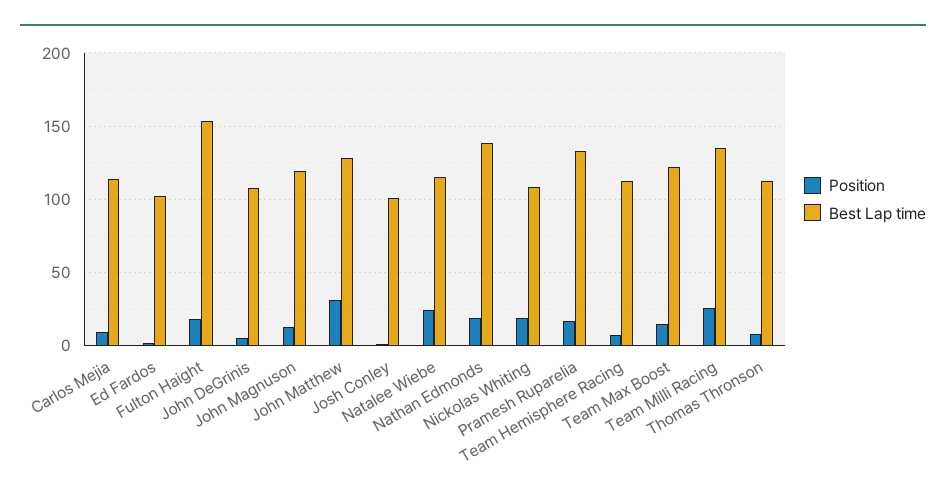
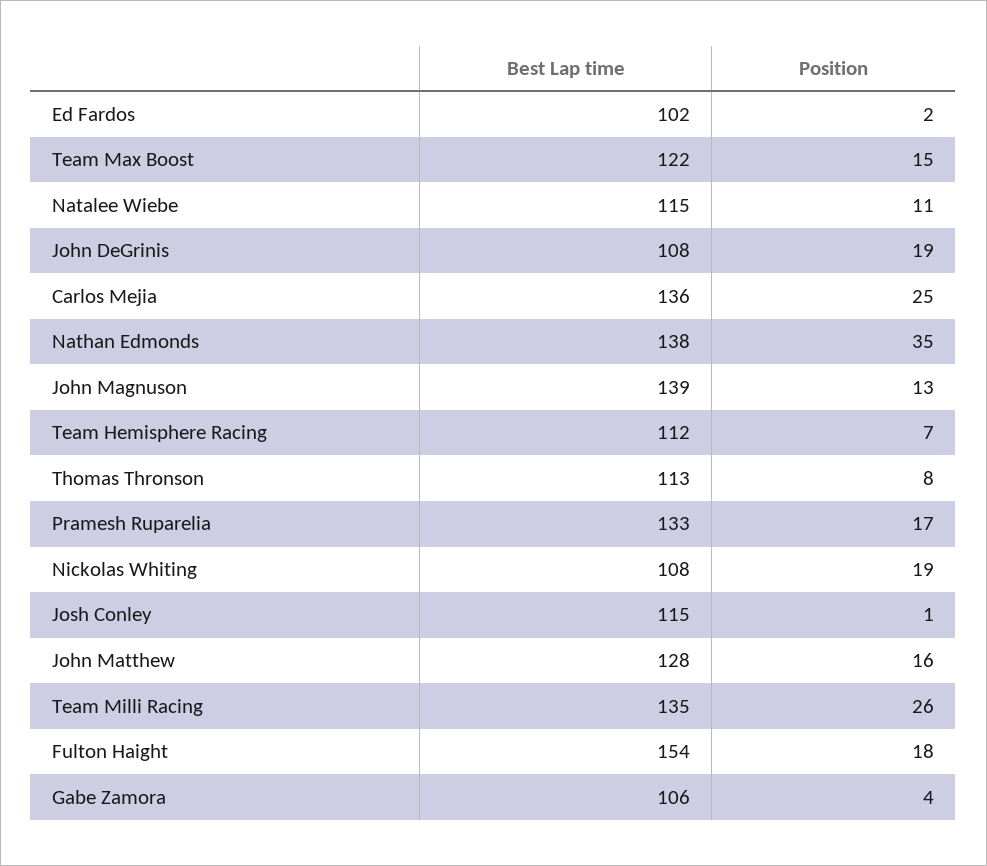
  {
    "Position": {
-     "Carlos Mejia": 10,
+     "Carlos Mejia": 25,
      "Ed Fardos": 2,
      "Fulton Haight": 18,
-     "John DeGrinis": 5,
+     "John DeGrinis": 19,
      "John Magnuson": 13,
-     "John Matthew": 30,
+     "John Matthew": 16,
      "Josh Conley": 1,
-     "Natalee Wiebe": 25,
+     "Natalee Wiebe": 11,
-     "Nathan Edmonds": 20,
+     "Nathan Edmonds": 35,
      "Nickolas Whiting": 19,
      "Pramesh Ruparelia": 17,
      "Team Hemisphere Racing": 7,
      "Team Max Boost": 15,
      "Team Milli Racing": 26,
-     "Thomas Thronson": 8
+     "Thomas Thronson": 8,
+     "Gabe Zamora": 4
    },
    "Best Lap time": {
-     "Carlos Mejia": 115,
+     "Carlos Mejia": 136,
      "Ed Fardos": 102,
      "Fulton Haight": 154,
      "John DeGrinis": 108,
-     "John Magnuson": 120,
+     "John Magnuson": 139,
      "John Matthew": 128,
-     "Josh Conley": 100,
+     "Josh Conley": 115,
      "Natalee Wiebe": 115,
      "Nathan Edmonds": 138,
      "Nickolas Whiting": 108,
      "Pramesh Ruparelia": 133,
      "Team Hemisphere Racing": 112,
      "Team Max Boost": 122,
      "Team Milli Racing": 135,
-     "Thomas Thronson": 113
+     "Thomas Thronson": 113,
+     "Gabe Zamora": 106
    }
  }

